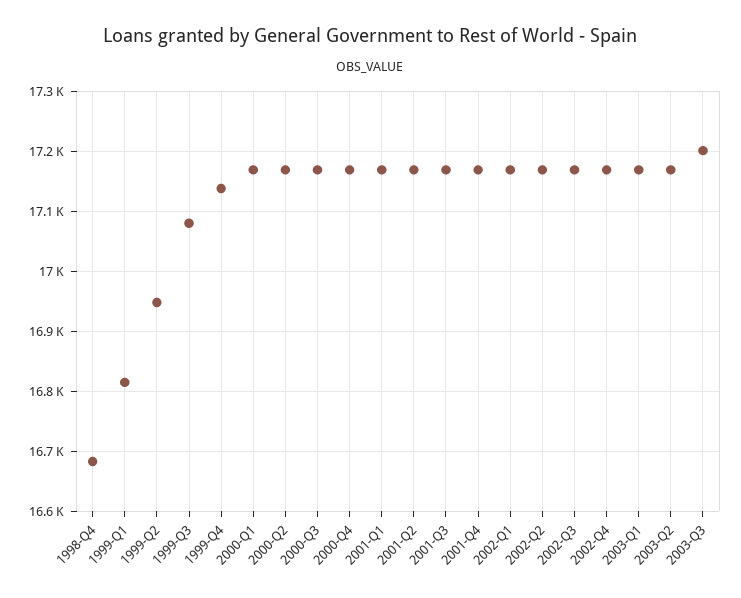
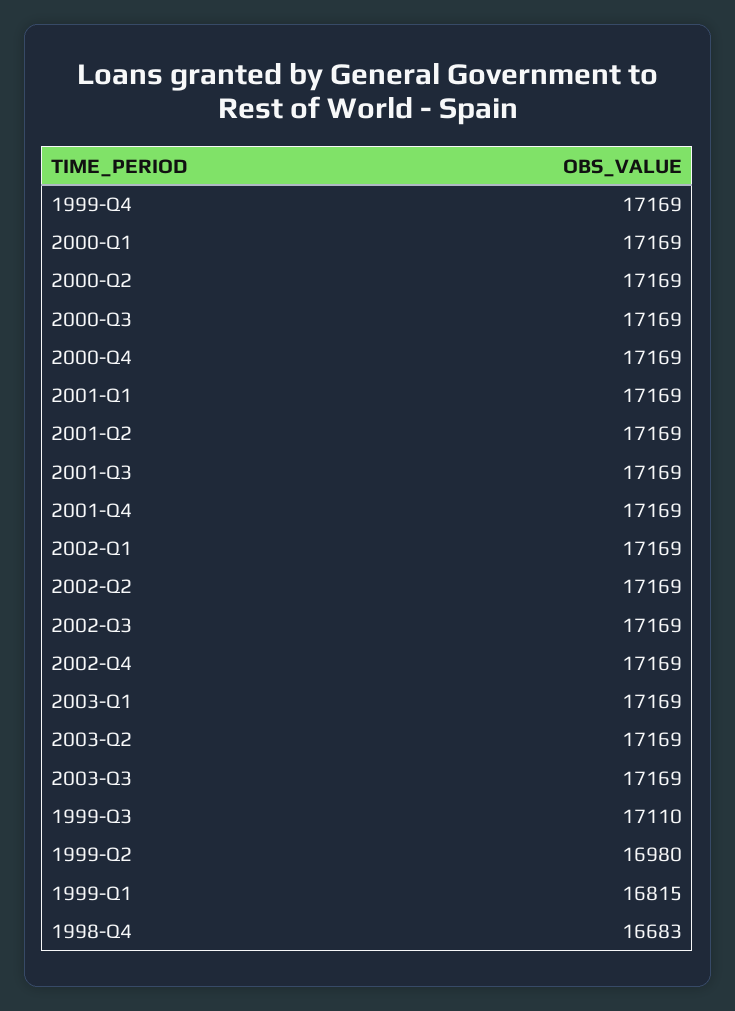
  {
    "1998-Q4": 16683,
    "1999-Q1": 16815,
-   "1999-Q2": 16950,
+   "1999-Q2": 16980,
-   "1999-Q3": 17080,
+   "1999-Q3": 17110,
-   "1999-Q4": 17140,
+   "1999-Q4": 17169,
    "2000-Q1": 17169,
    "2000-Q2": 17169,
    "2000-Q3": 17169,
    "2000-Q4": 17169,
    "2001-Q1": 17169,
    "2001-Q2": 17169,
    "2001-Q3": 17169,
    "2001-Q4": 17169,
    "2002-Q1": 17169,
    "2002-Q2": 17169,
    "2002-Q3": 17169,
    "2002-Q4": 17169,
    "2003-Q1": 17169,
    "2003-Q2": 17169,
-   "2003-Q3": 17200
+   "2003-Q3": 17169
  }

